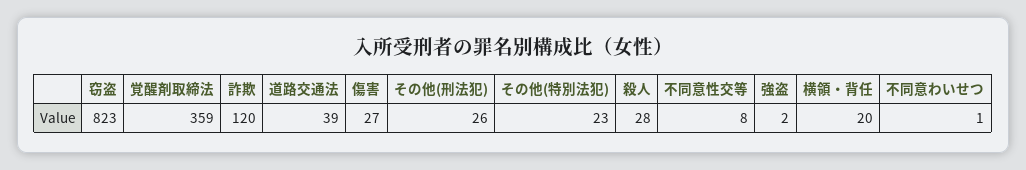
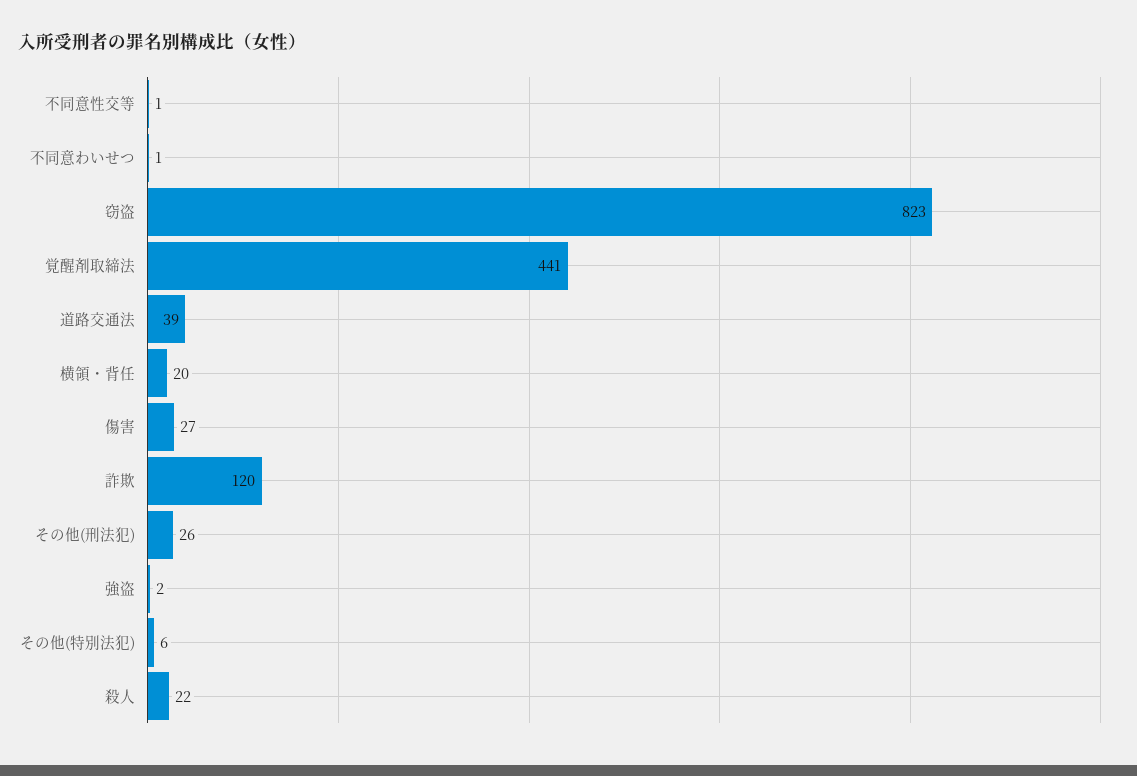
  {
    "窃盗": 823,
-   "覚醒剤取締法": 359,
+   "覚醒剤取締法": 441,
    "詐欺": 120,
    "道路交通法": 39,
    "傷害": 27,
    "その他(刑法犯)": 26,
-   "その他(特別法犯)": 23,
+   "その他(特別法犯)": 6,
-   "殺人": 28,
+   "殺人": 22,
-   "不同意性交等": 8,
+   "不同意性交等": 1,
    "強盗": 2,
    "横領・背任": 20,
    "不同意わいせつ": 1
  }

